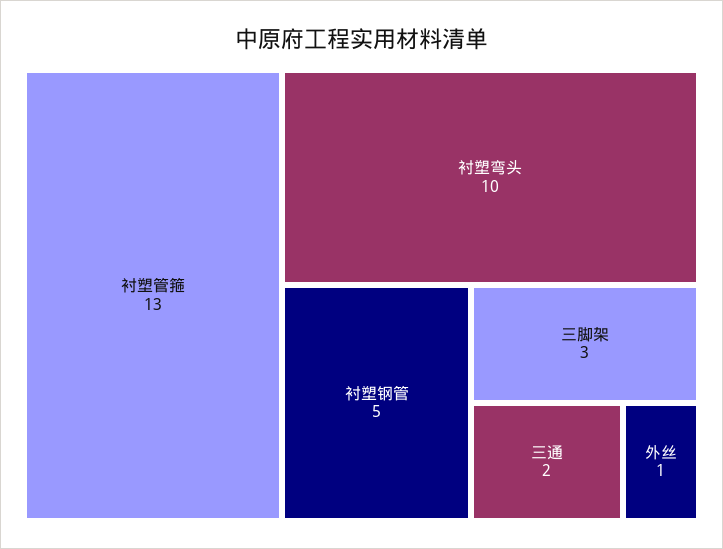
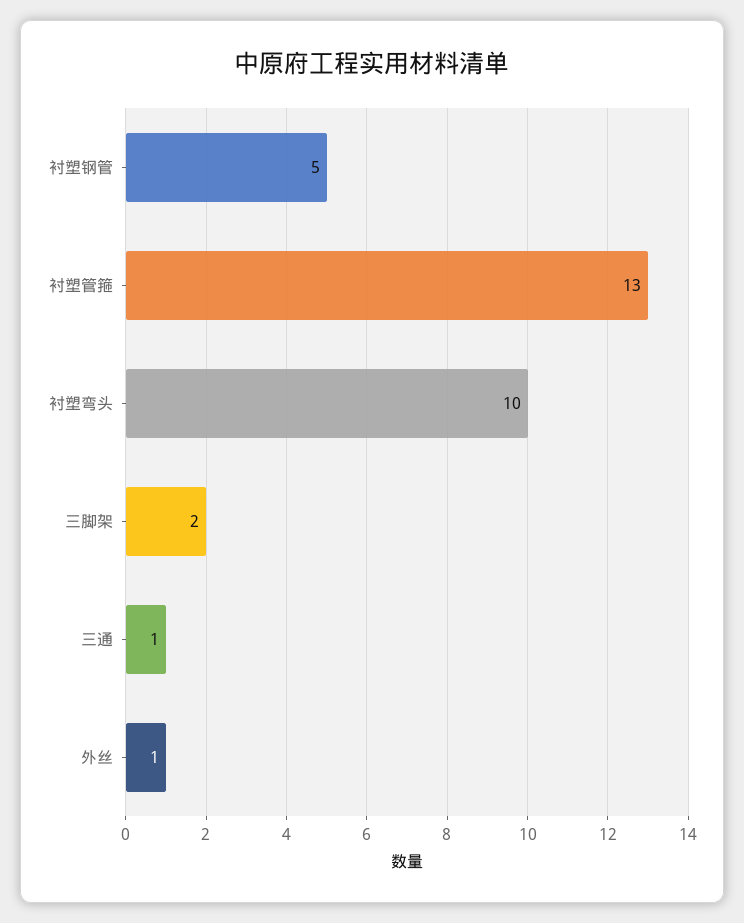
  {
    "衬塑管箍": 13,
    "衬塑弯头": 10,
    "衬塑钢管": 5,
-   "三脚架": 3,
+   "三脚架": 2,
-   "三通": 2,
+   "三通": 1,
    "外丝": 1
  }

